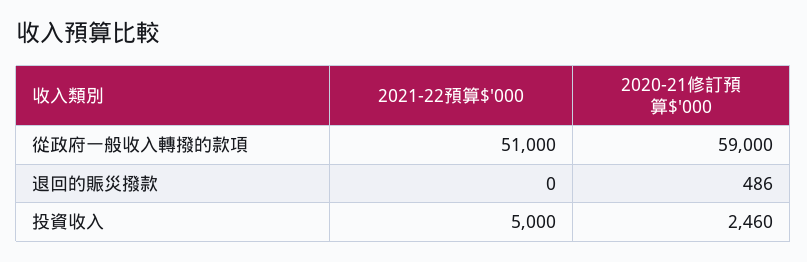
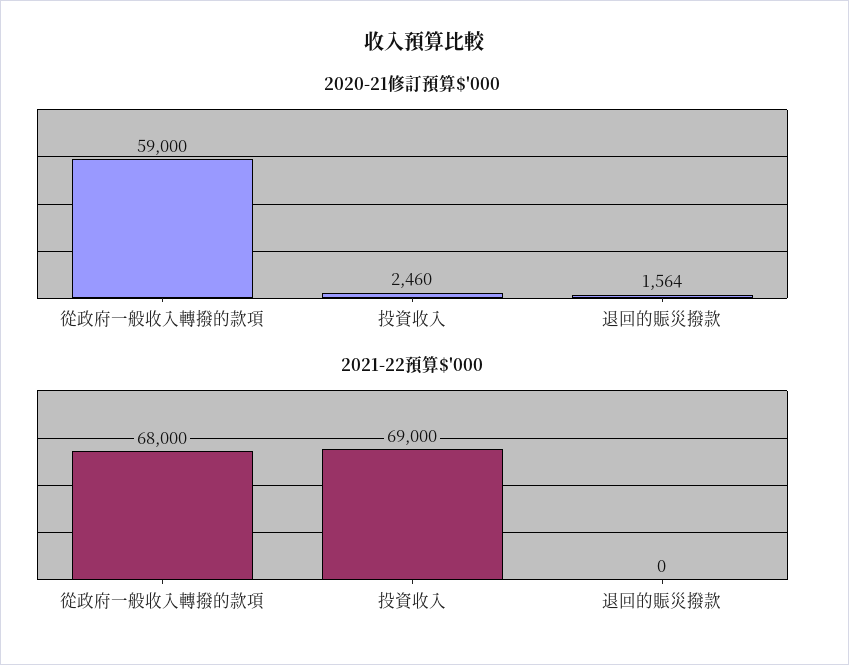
  {
    "2021-22預算$'000": {
-     "從政府一般收入轉撥的款項": 51000,
+     "從政府一般收入轉撥的款項": 68000,
      "退回的賑災撥款": 0,
-     "投資收入": 5000
+     "投資收入": 69000
    },
    "2020-21修訂預算$'000": {
      "從政府一般收入轉撥的款項": 59000,
-     "退回的賑災撥款": 486,
+     "退回的賑災撥款": 1564,
      "投資收入": 2460
    }
  }

